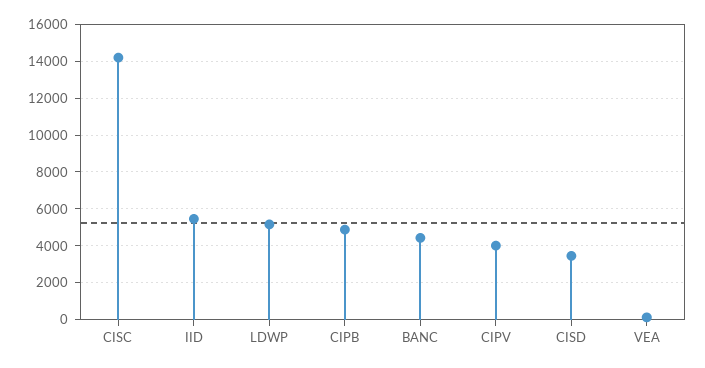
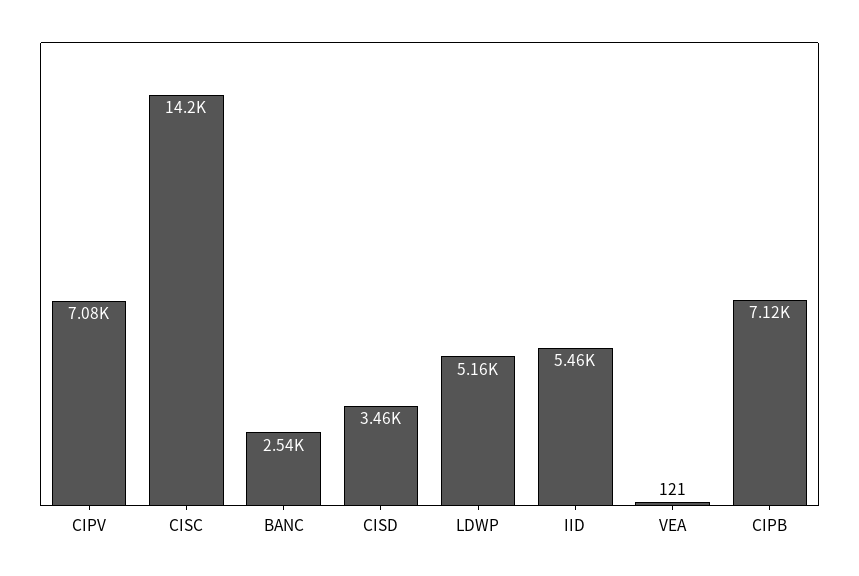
  {
    "CISC": 14200,
    "IID": 5460,
    "LDWP": 5160,
-   "CIPB": 5000,
+   "CIPB": 7120,
-   "BANC": 4500,
+   "BANC": 2540,
-   "CIPV": 4000,
+   "CIPV": 7080,
    "CISD": 3460,
    "VEA": 121
  }

